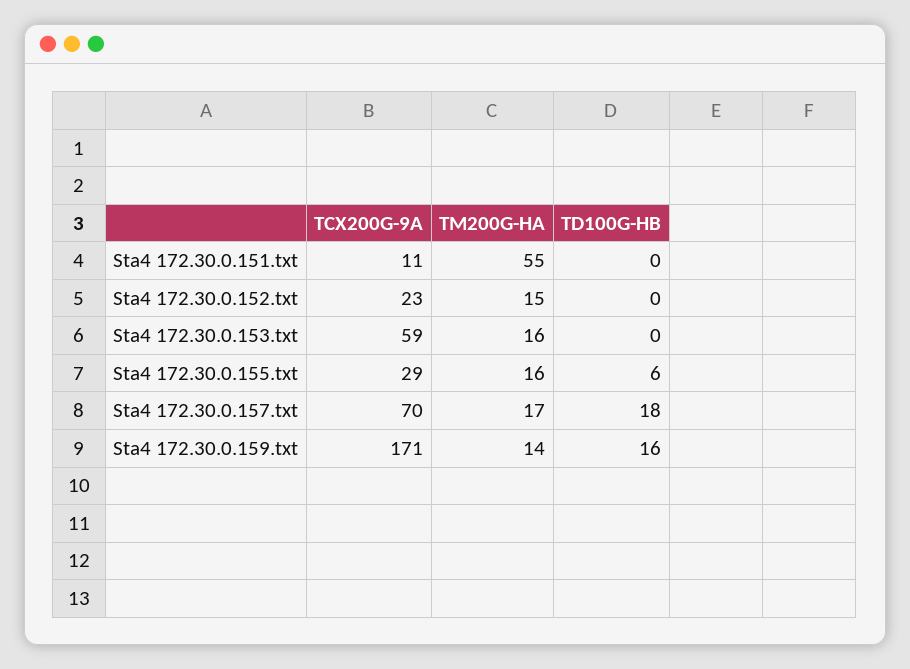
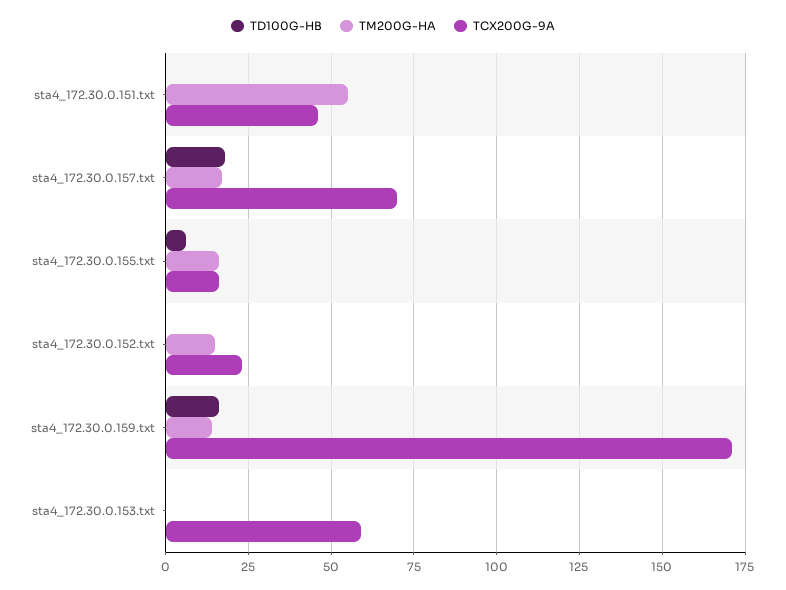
  {
    "TCX200G-9A": {
-     "Sta4 172.30.0.151.txt": 11,
+     "Sta4 172.30.0.151.txt": 45,
      "Sta4 172.30.0.152.txt": 23,
      "Sta4 172.30.0.153.txt": 59,
-     "Sta4 172.30.0.155.txt": 29,
+     "Sta4 172.30.0.155.txt": 15,
      "Sta4 172.30.0.157.txt": 70,
      "Sta4 172.30.0.159.txt": 171
    },
    "TM200G-HA": {
      "Sta4 172.30.0.151.txt": 55,
      "Sta4 172.30.0.152.txt": 15,
-     "Sta4 172.30.0.153.txt": 16,
+     "Sta4 172.30.0.153.txt": 0,
      "Sta4 172.30.0.155.txt": 16,
      "Sta4 172.30.0.157.txt": 17,
      "Sta4 172.30.0.159.txt": 14
    },
    "TD100G-HB": {
      "Sta4 172.30.0.151.txt": 0,
      "Sta4 172.30.0.152.txt": 0,
      "Sta4 172.30.0.153.txt": 0,
      "Sta4 172.30.0.155.txt": 6,
      "Sta4 172.30.0.157.txt": 18,
      "Sta4 172.30.0.159.txt": 16
    }
  }

